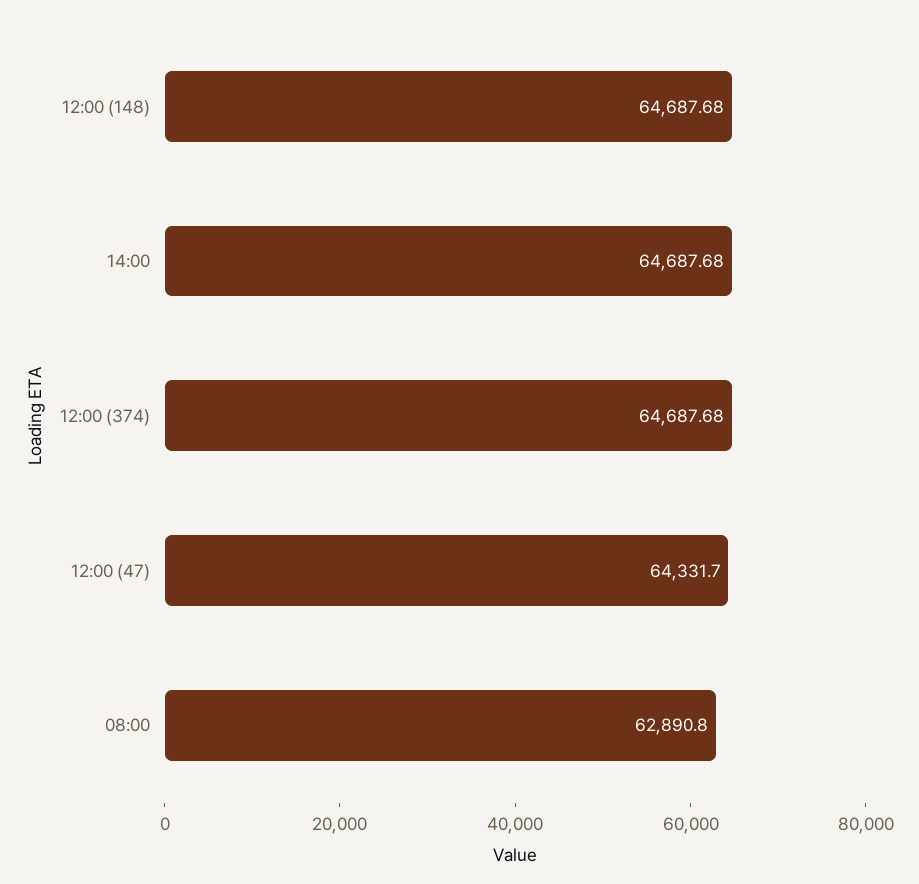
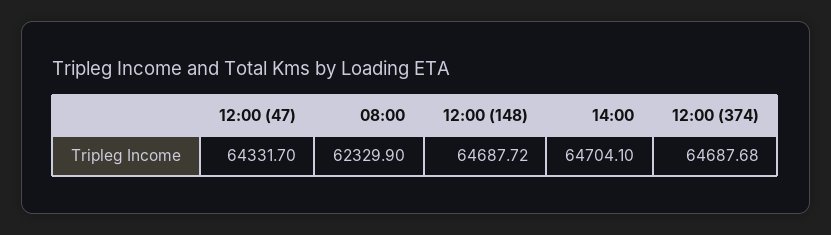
  {
-   "12:00 (148)": 64687.68,
+   "12:00 (148)": 64687.72,
-   "14:00": 64687.68,
+   "14:00": 64704.1,
    "12:00 (374)": 64687.68,
    "12:00 (47)": 64331.7,
-   "08:00": 62890.8
+   "08:00": 62329.9
  }

